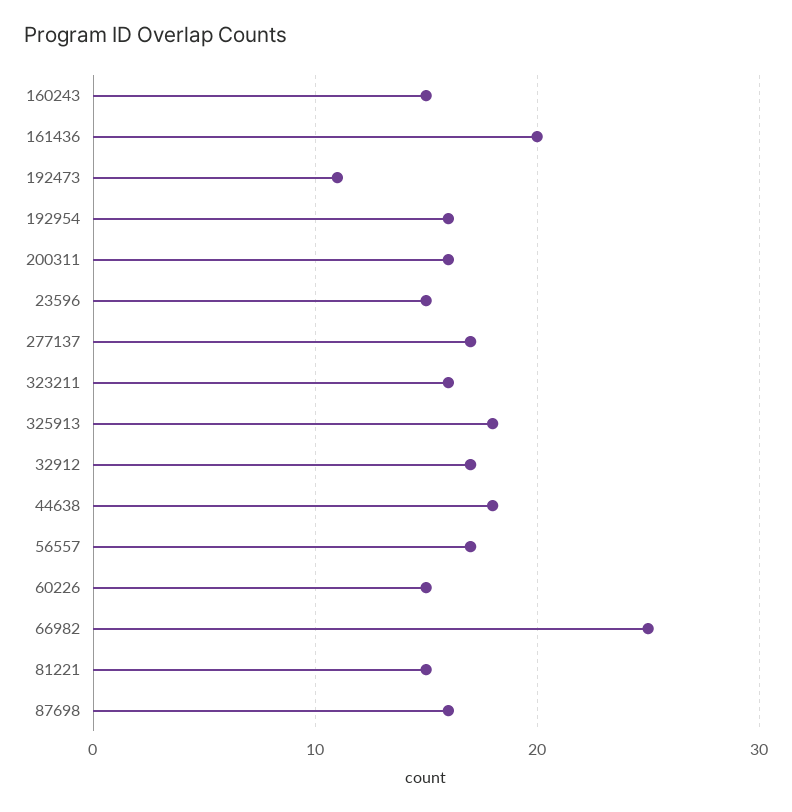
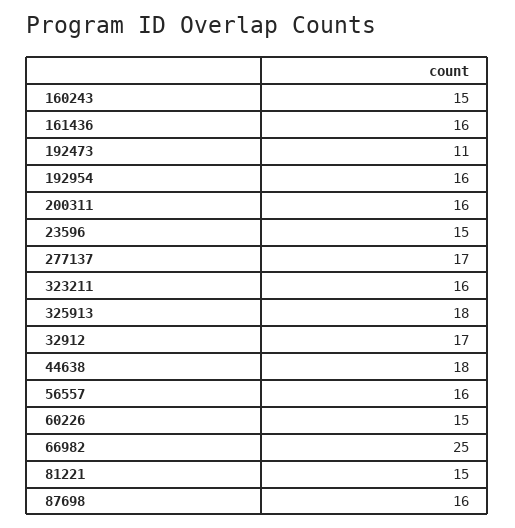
  {
    "160243": 15,
-   "161436": 20,
+   "161436": 16,
    "192473": 11,
    "192954": 16,
    "200311": 16,
    "23596": 15,
    "277137": 17,
    "323211": 16,
    "325913": 18,
    "32912": 17,
    "44638": 18,
-   "56557": 17,
+   "56557": 16,
    "60226": 15,
    "66982": 25,
    "81221": 15,
    "87698": 16
  }

